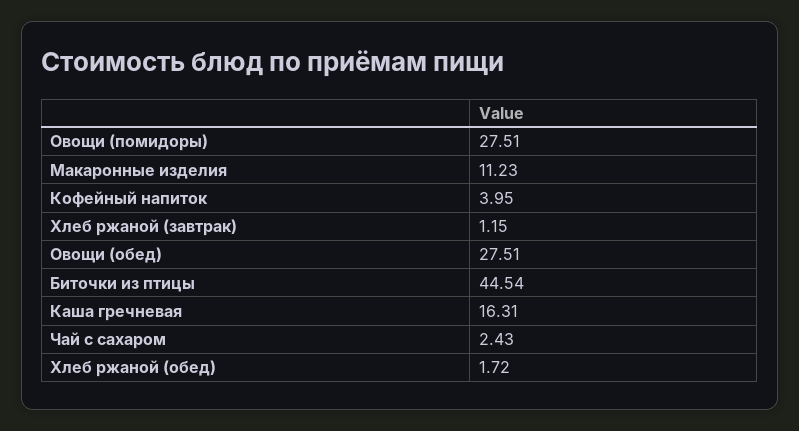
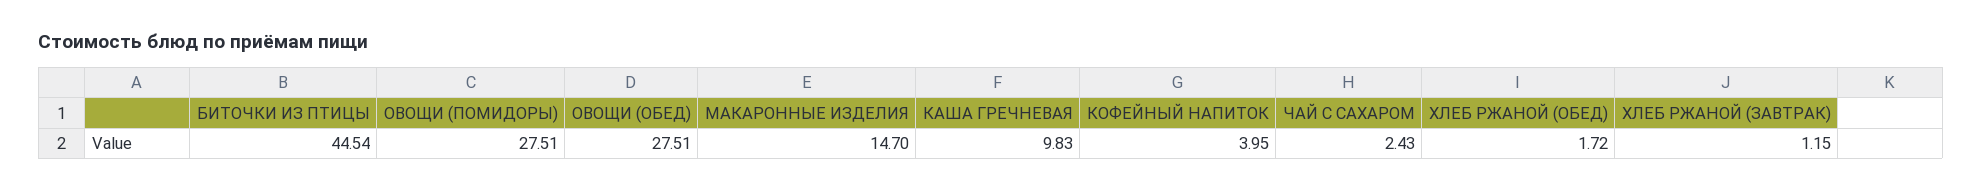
  {
    "Овощи (помидоры)": 27.51,
-   "Макаронные изделия": 11.23,
+   "Макаронные изделия": 14.7,
    "Кофейный напиток": 3.95,
    "Хлеб ржаной (завтрак)": 1.15,
    "Овощи (обед)": 27.51,
    "Биточки из птицы": 44.54,
-   "Каша гречневая": 16.31,
+   "Каша гречневая": 9.83,
    "Чай с сахаром": 2.43,
    "Хлеб ржаной (обед)": 1.72
  }

